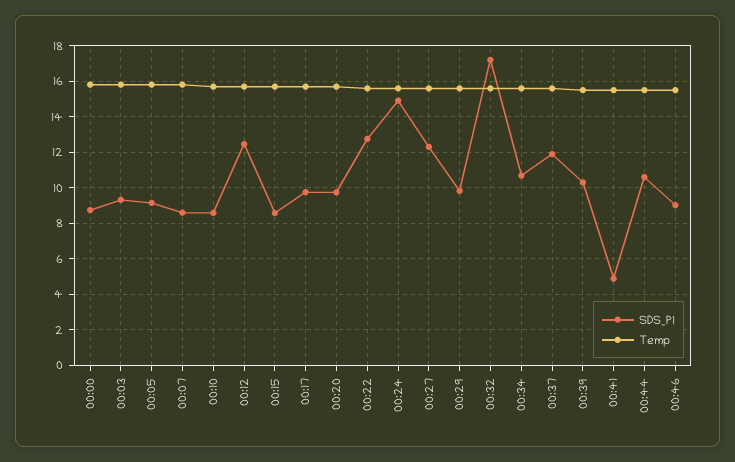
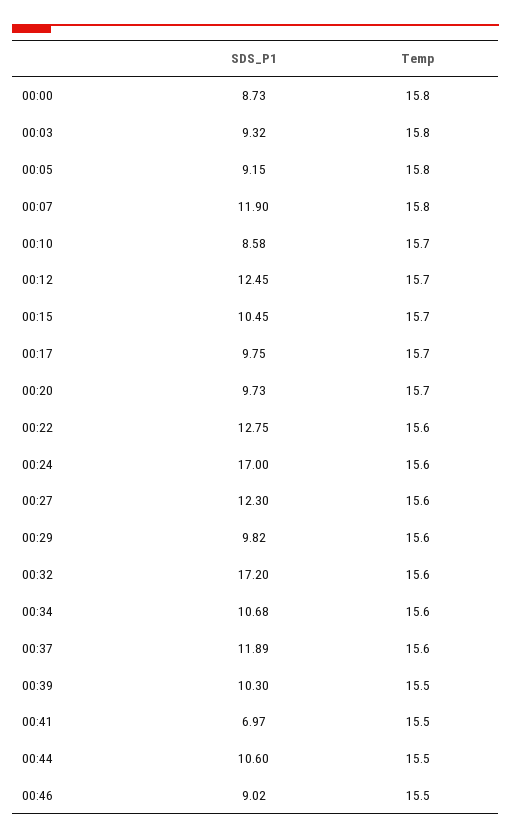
  {
    "SDS_P1": {
      "00:00": 8.73,
      "00:03": 9.32,
      "00:05": 9.15,
-     "00:07": 8.5,
+     "00:07": 11.9,
      "00:10": 8.58,
      "00:12": 12.45,
-     "00:15": 8.5,
+     "00:15": 10.45,
      "00:17": 9.75,
      "00:20": 9.73,
      "00:22": 12.75,
-     "00:24": 15,
+     "00:24": 17,
      "00:27": 12.3,
      "00:29": 9.82,
      "00:32": 17.2,
      "00:34": 10.68,
      "00:37": 11.89,
      "00:39": 10.3,
-     "00:41": 5,
+     "00:41": 6.97,
      "00:44": 10.6,
      "00:46": 9.02
    },
    "Temp": {
      "00:00": 15.8,
      "00:03": 15.8,
      "00:05": 15.8,
      "00:07": 15.8,
      "00:10": 15.7,
      "00:12": 15.7,
      "00:15": 15.7,
      "00:17": 15.7,
      "00:20": 15.7,
      "00:22": 15.6,
      "00:24": 15.6,
      "00:27": 15.6,
      "00:29": 15.6,
      "00:32": 15.6,
      "00:34": 15.6,
      "00:37": 15.6,
      "00:39": 15.5,
      "00:41": 15.5,
      "00:44": 15.5,
      "00:46": 15.5
    }
  }

